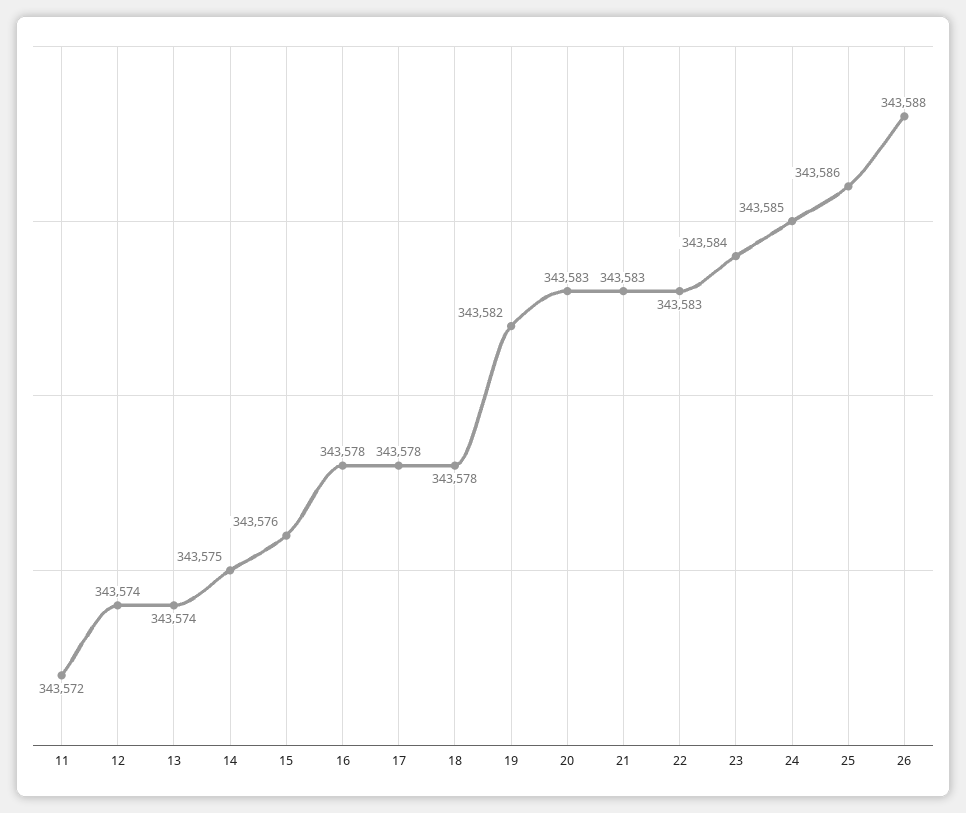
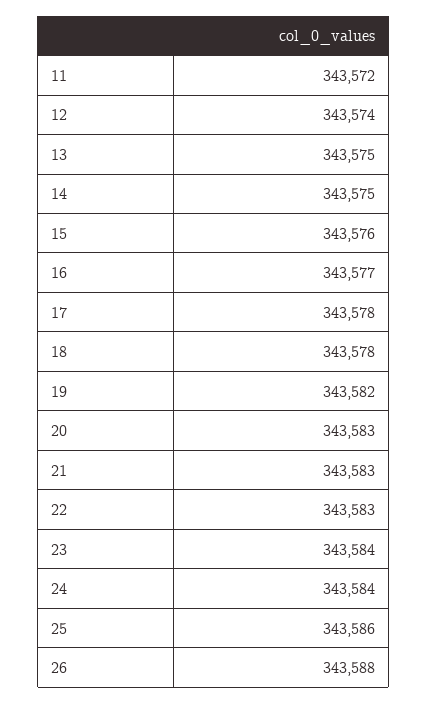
  {
    "11": 343572,
    "12": 343574,
-   "13": 343574,
+   "13": 343575,
    "14": 343575,
    "15": 343576,
-   "16": 343578,
+   "16": 343577,
    "17": 343578,
    "18": 343578,
    "19": 343582,
    "20": 343583,
    "21": 343583,
    "22": 343583,
    "23": 343584,
-   "24": 343585,
+   "24": 343584,
    "25": 343586,
    "26": 343588
  }

